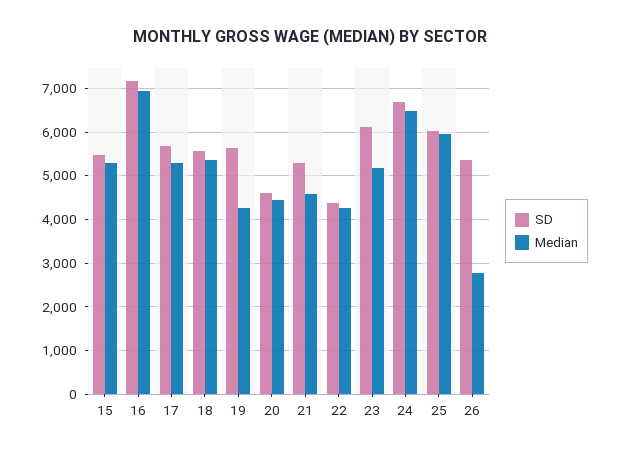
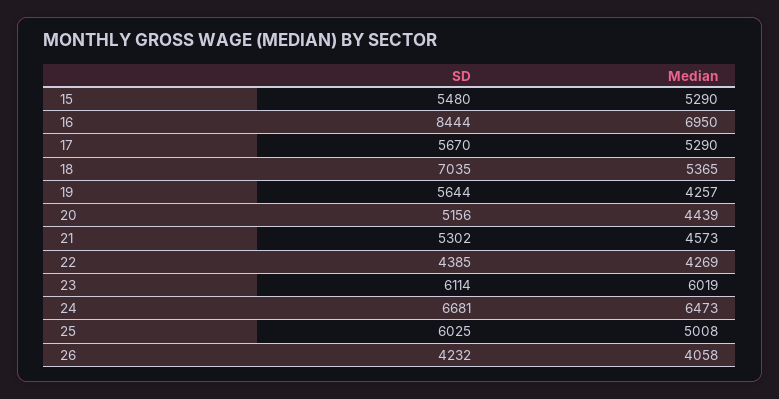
  {
    "SD": {
      "15": 5480,
-     "16": 7200,
+     "16": 8444,
      "17": 5670,
-     "18": 5600,
+     "18": 7035,
      "19": 5644,
-     "20": 4600,
+     "20": 5156,
      "21": 5302,
      "22": 4385,
      "23": 6114,
      "24": 6681,
      "25": 6025,
-     "26": 5400
+     "26": 4232
    },
    "Median": {
      "15": 5290,
      "16": 6950,
      "17": 5290,
      "18": 5365,
      "19": 4257,
      "20": 4439,
      "21": 4573,
      "22": 4269,
-     "23": 5200,
+     "23": 6019,
      "24": 6473,
-     "25": 6000,
+     "25": 5008,
-     "26": 2800
+     "26": 4058
    }
  }

